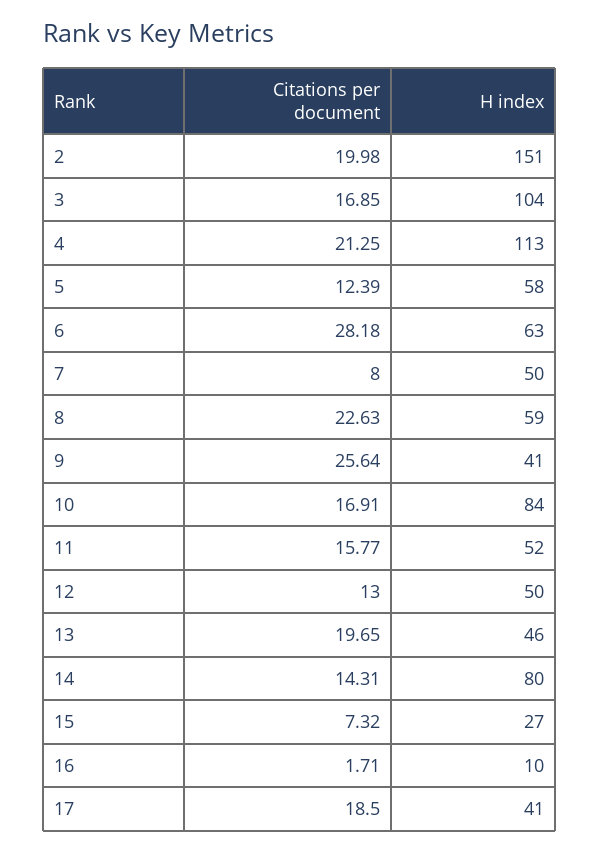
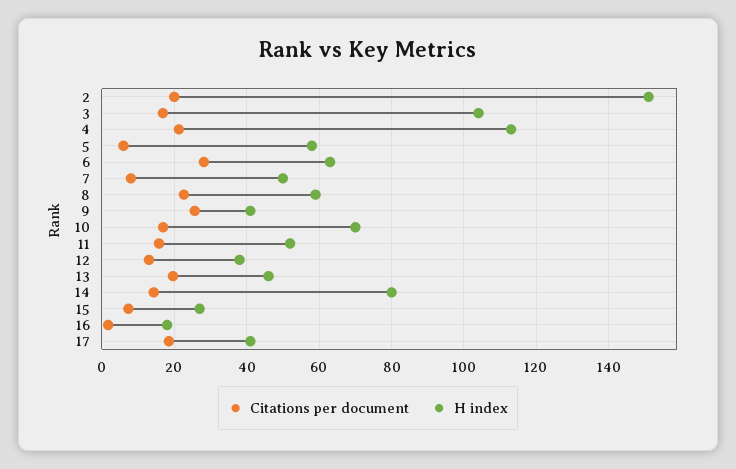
  {
    "Citations per document": {
      "2": 19.98,
      "3": 16.85,
      "4": 21.25,
-     "5": 12.39,
+     "5": 6,
      "6": 28.18,
      "7": 8,
      "8": 22.63,
      "9": 25.64,
      "10": 16.91,
      "11": 15.77,
      "12": 13,
      "13": 19.65,
      "14": 14.31,
      "15": 7.32,
      "16": 1.71,
      "17": 18.5
    },
    "H index": {
      "2": 151,
      "3": 104,
      "4": 113,
      "5": 58,
      "6": 63,
      "7": 50,
      "8": 59,
      "9": 41,
-     "10": 84,
+     "10": 70,
      "11": 52,
-     "12": 50,
+     "12": 38,
      "13": 46,
      "14": 80,
      "15": 27,
-     "16": 10,
+     "16": 18,
      "17": 41
    }
  }

